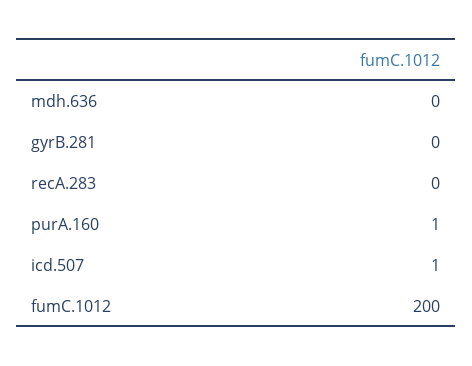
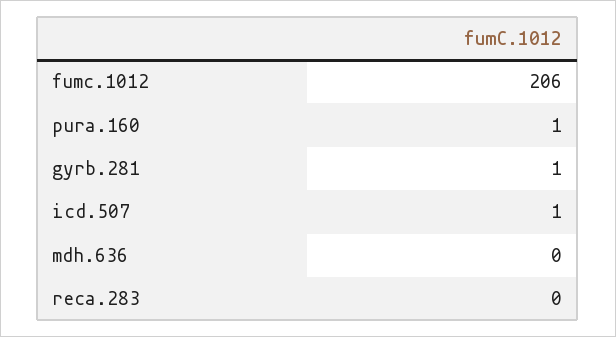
  {
    "mdh.636": 0,
-   "gyrB.281": 0,
+   "gyrB.281": 1,
    "recA.283": 0,
    "purA.160": 1,
    "icd.507": 1,
-   "fumC.1012": 200
+   "fumC.1012": 206
  }

